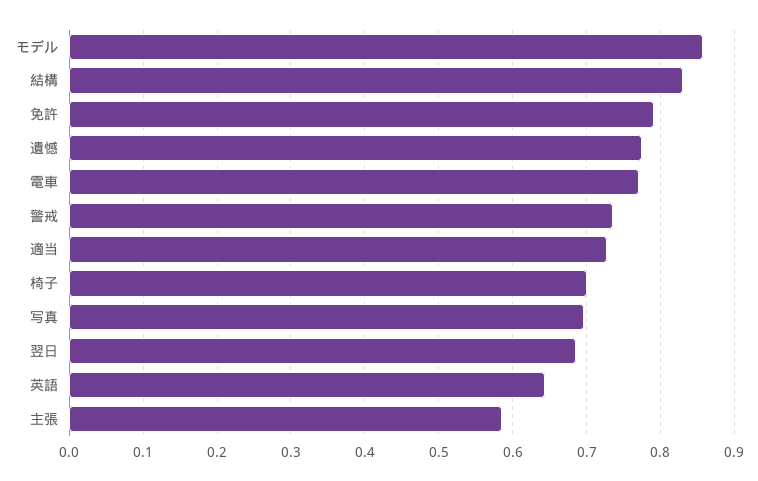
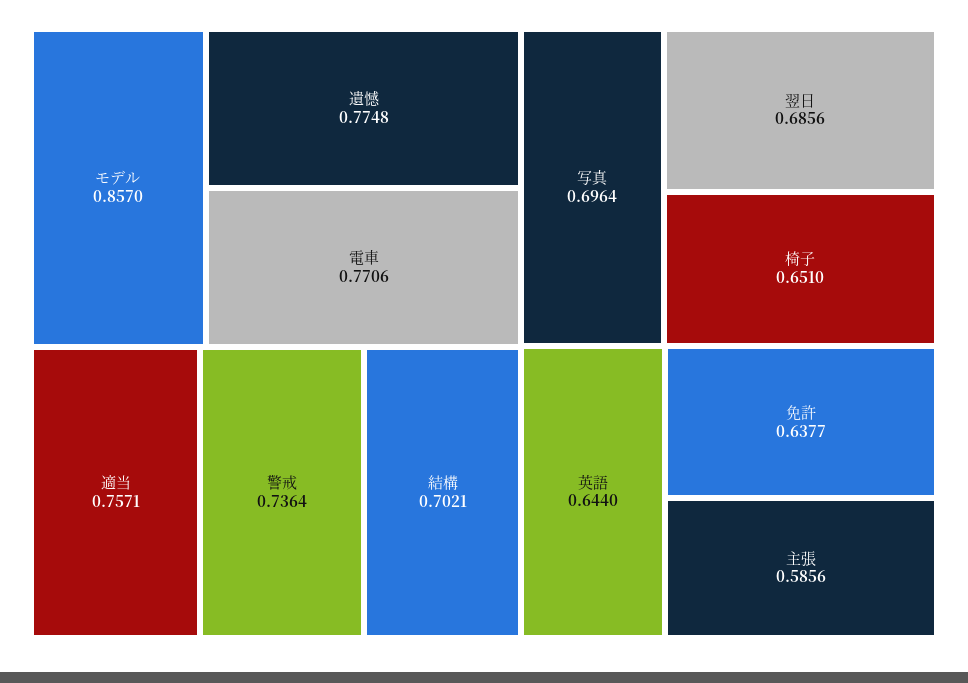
  {
    "モデル": 0.857,
-   "結構": 0.83,
+   "結構": 0.7021,
-   "免許": 0.79,
+   "免許": 0.6377,
    "遺憾": 0.7748,
    "電車": 0.7706,
    "警戒": 0.7364,
-   "適当": 0.73,
+   "適当": 0.7571,
-   "椅子": 0.7,
+   "椅子": 0.651,
    "写真": 0.6964,
    "翌日": 0.6856,
    "英語": 0.644,
    "主張": 0.5856
  }

